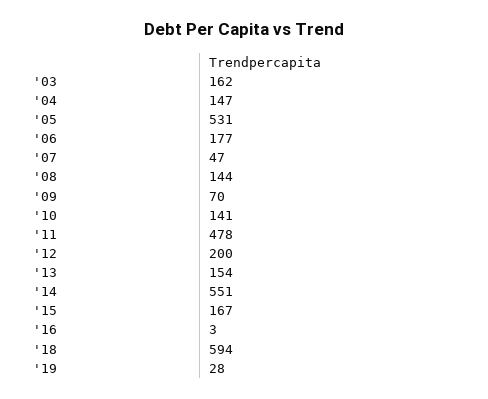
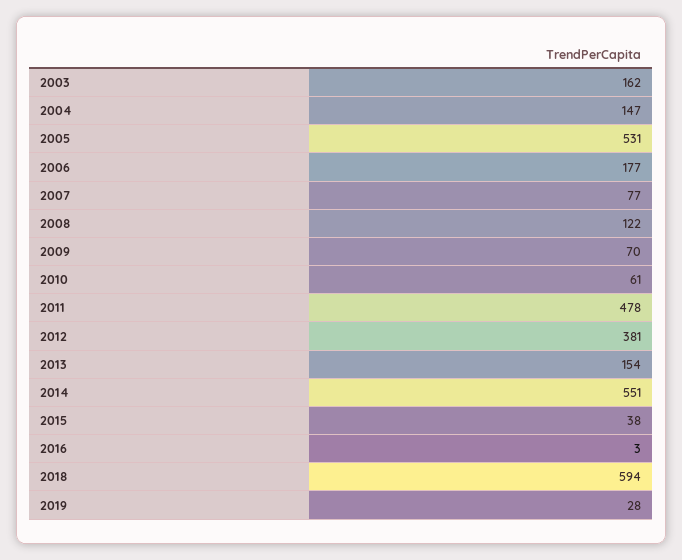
  {
    "'03": 162,
    "'04": 147,
    "'05": 531,
    "'06": 177,
-   "'07": 47,
+   "'07": 77,
-   "'08": 144,
+   "'08": 122,
    "'09": 70,
-   "'10": 141,
+   "'10": 61,
    "'11": 478,
-   "'12": 200,
+   "'12": 381,
    "'13": 154,
    "'14": 551,
-   "'15": 167,
+   "'15": 38,
    "'16": 3,
    "'18": 594,
    "'19": 28
  }

